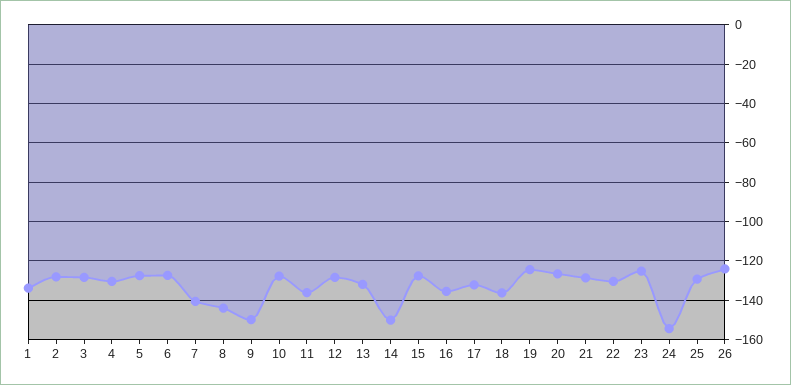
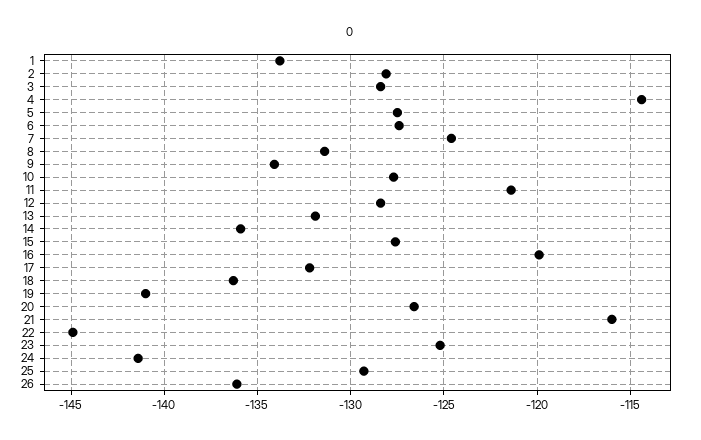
  {
    "1": -134,
    "2": -128,
    "3": -128.5,
-   "4": -130,
+   "4": -114.5,
    "5": -127.5,
    "6": -127.5,
-   "7": -140,
+   "7": -124.5,
-   "8": -145,
+   "8": -131.5,
-   "9": -150,
+   "9": -134,
    "10": -127.5,
-   "11": -135,
+   "11": -121.5,
    "12": -128.5,
    "13": -132,
-   "14": -150,
+   "14": -136,
    "15": -127.5,
-   "16": -135,
+   "16": -120,
    "17": -132,
    "18": -136.5,
-   "19": -125,
+   "19": -141,
    "20": -126.5,
-   "21": -130,
+   "21": -116,
-   "22": -130,
+   "22": -145,
    "23": -125,
-   "24": -155,
+   "24": -141.5,
    "25": -129.5,
-   "26": -125
+   "26": -136
  }

